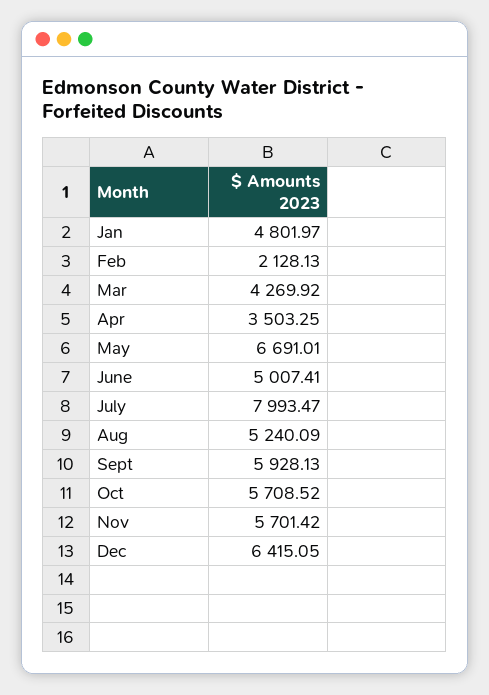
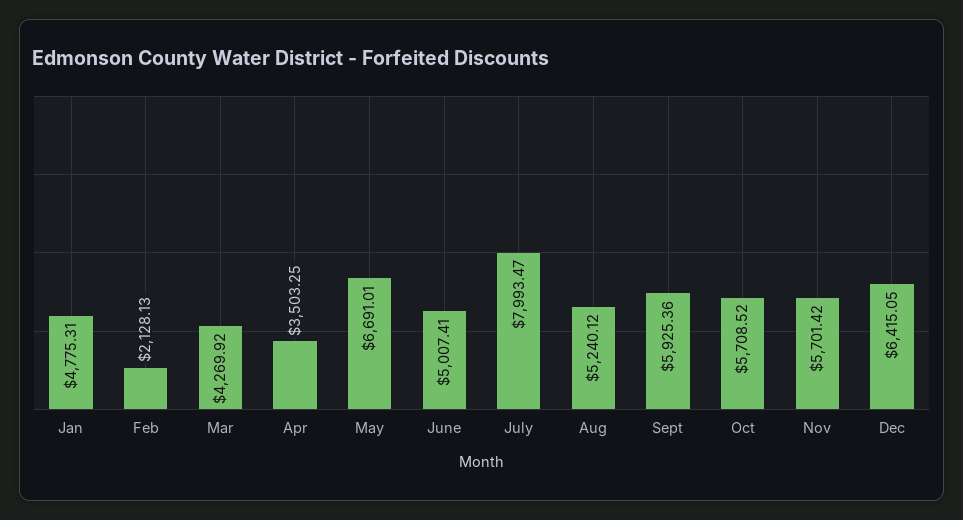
  {
-   "Jan": 4801.97,
+   "Jan": 4775.31,
    "Feb": 2128.13,
    "Mar": 4269.92,
    "Apr": 3503.25,
    "May": 6691.01,
    "June": 5007.41,
    "July": 7993.47,
-   "Aug": 5240.09,
+   "Aug": 5240.12,
-   "Sept": 5928.13,
+   "Sept": 5925.36,
    "Oct": 5708.52,
    "Nov": 5701.42,
    "Dec": 6415.05
  }

